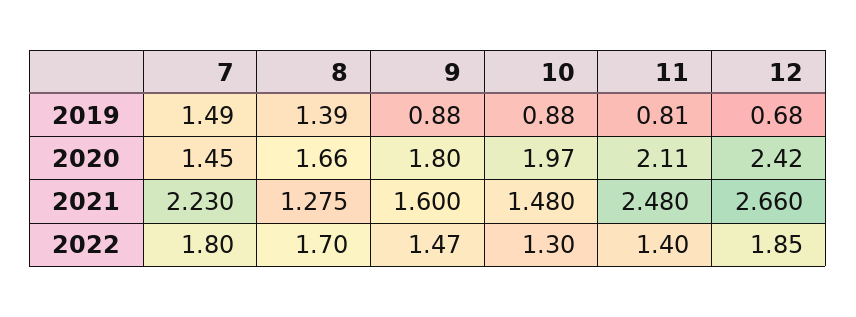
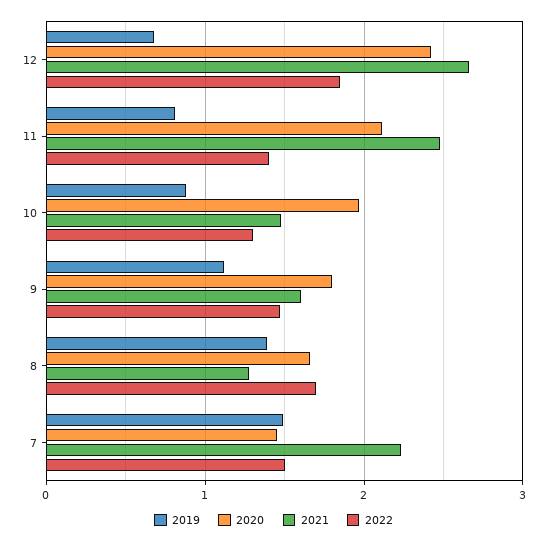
  {
    "2019": {
      "7": 1.49,
      "8": 1.39,
-     "9": 0.88,
+     "9": 1.1,
      "10": 0.88,
      "11": 0.81,
      "12": 0.68
    },
    "2020": {
      "7": 1.45,
      "8": 1.66,
      "9": 1.8,
      "10": 1.97,
      "11": 2.11,
      "12": 2.42
    },
    "2021": {
      "7": 2.23,
      "8": 1.275,
      "9": 1.6,
      "10": 1.48,
      "11": 2.48,
      "12": 2.66
    },
    "2022": {
-     "7": 1.8,
+     "7": 1.5,
      "8": 1.7,
      "9": 1.47,
      "10": 1.3,
      "11": 1.4,
      "12": 1.85
    }
  }

